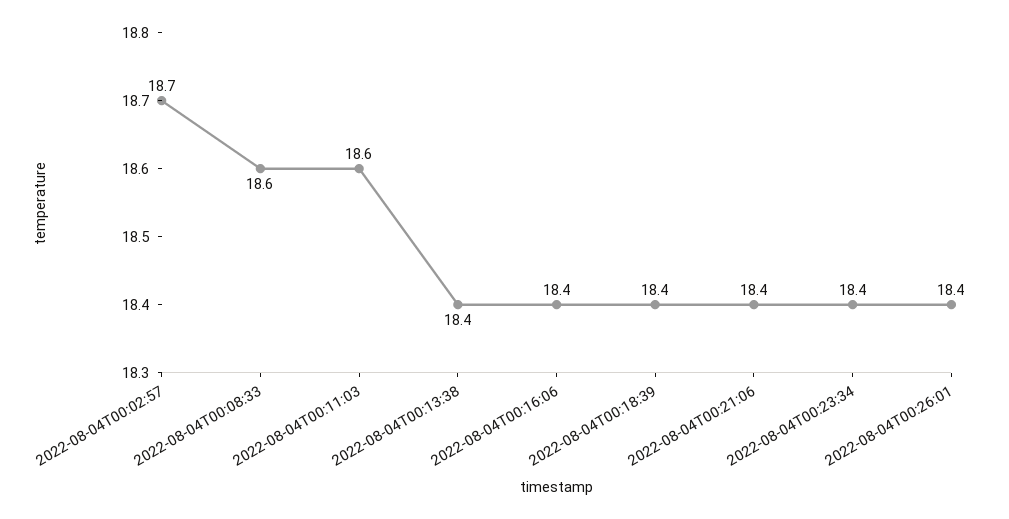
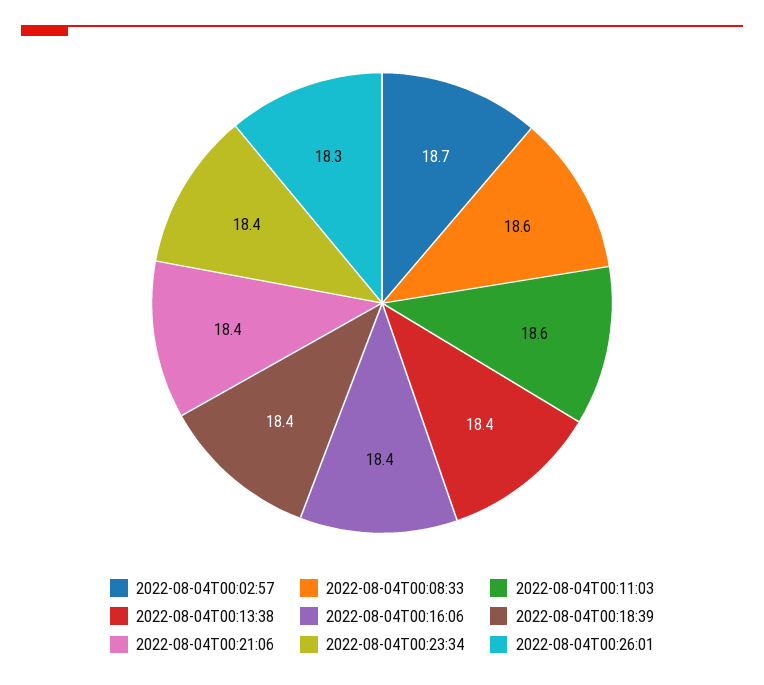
  {
    "2022-08-04T00:02:57": 18.7,
    "2022-08-04T00:08:33": 18.6,
    "2022-08-04T00:11:03": 18.6,
    "2022-08-04T00:13:38": 18.4,
    "2022-08-04T00:16:06": 18.4,
    "2022-08-04T00:18:39": 18.4,
    "2022-08-04T00:21:06": 18.4,
    "2022-08-04T00:23:34": 18.4,
-   "2022-08-04T00:26:01": 18.4
+   "2022-08-04T00:26:01": 18.3
  }

